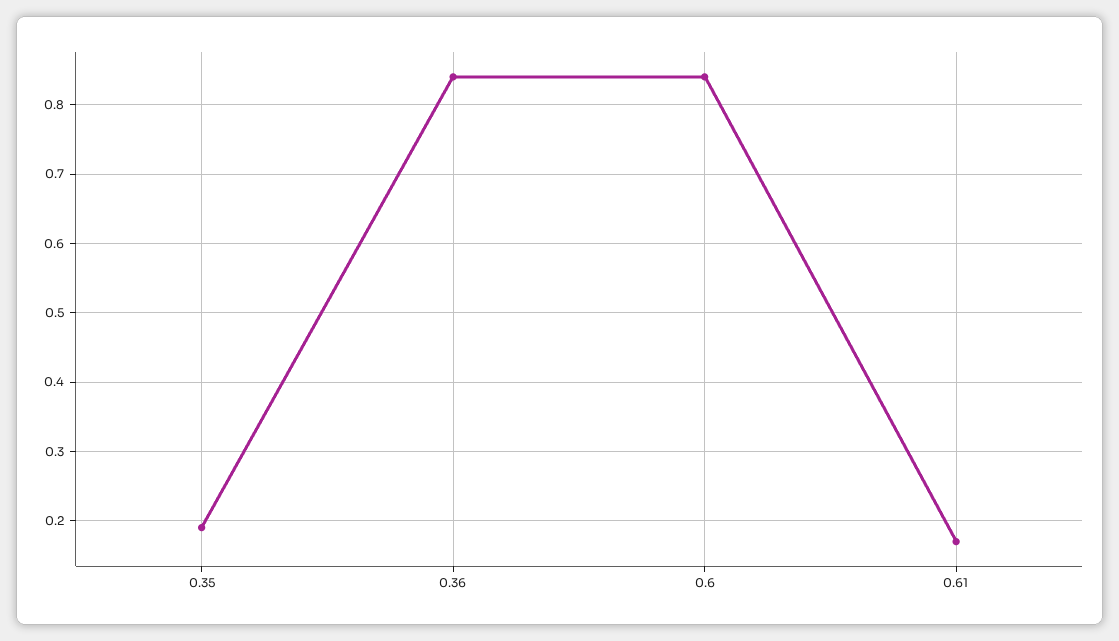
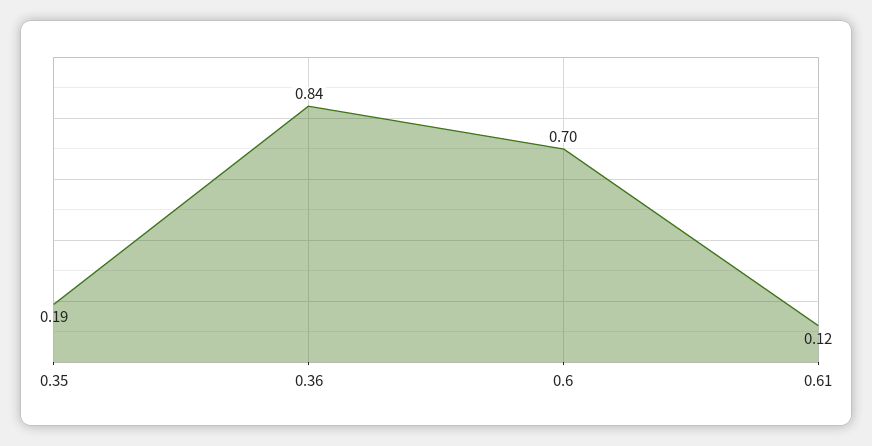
  {
    "0.35": 0.19,
    "0.36": 0.84,
-   "0.6": 0.84,
+   "0.6": 0.7,
-   "0.61": 0.17
+   "0.61": 0.12
  }

